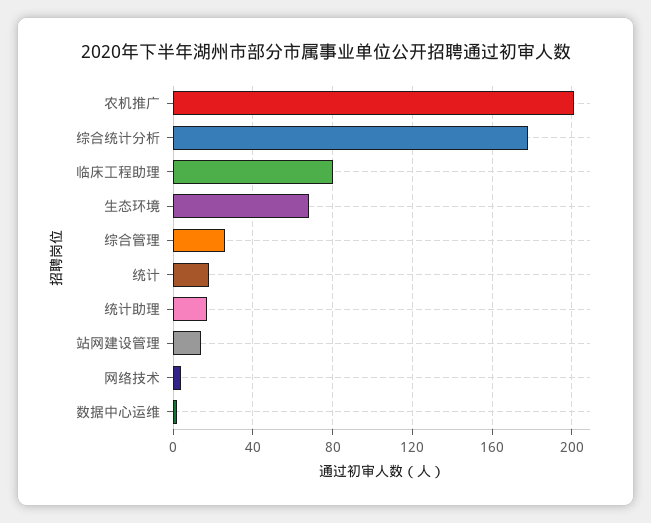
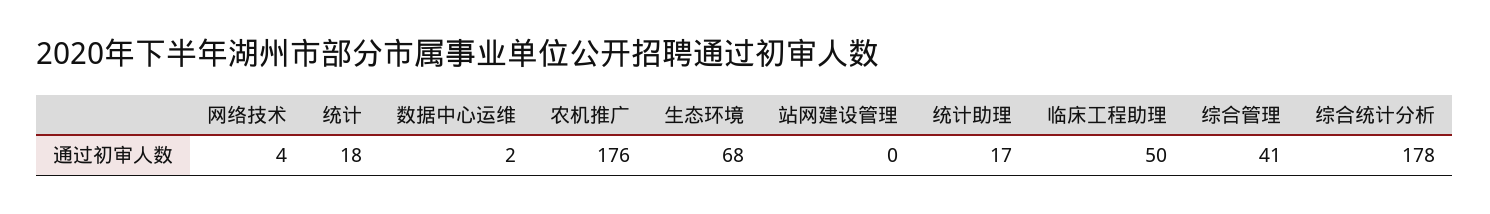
  {
-   "农机推广": 200,
+   "农机推广": 176,
    "综合统计分析": 178,
-   "临床工程助理": 80,
+   "临床工程助理": 50,
    "生态环境": 68,
-   "综合管理": 25,
+   "综合管理": 41,
    "统计": 18,
    "统计助理": 17,
-   "站网建设管理": 15,
+   "站网建设管理": 0,
    "网络技术": 4,
    "数据中心运维": 2
  }

